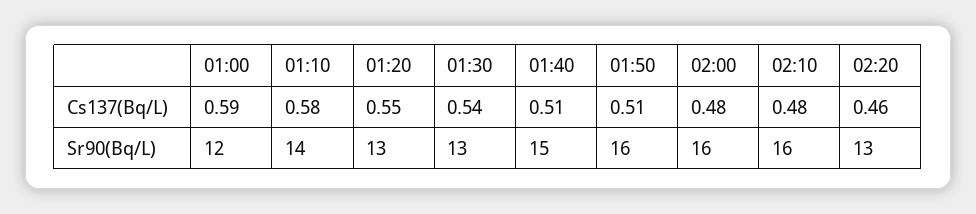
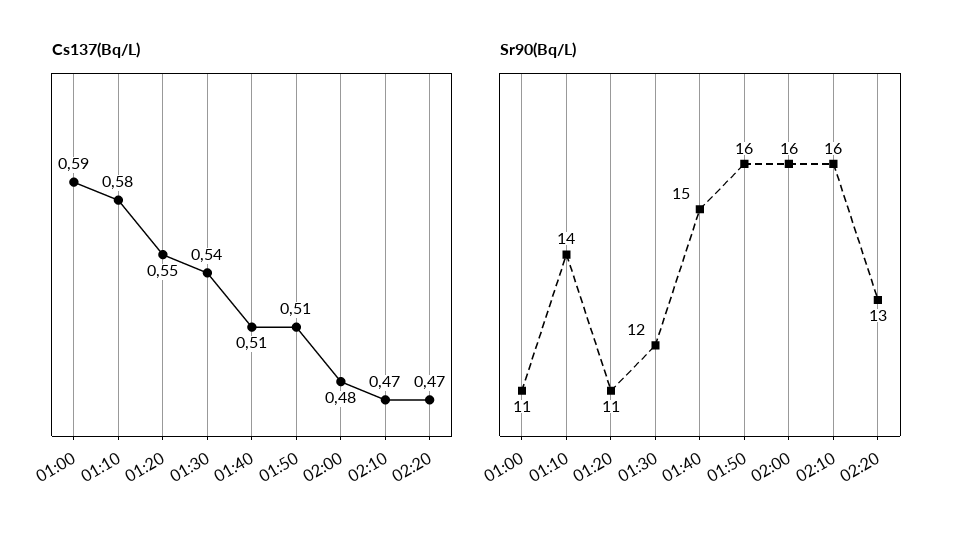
  {
    "Cs137(Bq/L)": {
      "01:00": 0.59,
      "01:10": 0.58,
      "01:20": 0.55,
      "01:30": 0.54,
      "01:40": 0.51,
      "01:50": 0.51,
      "02:00": 0.48,
-     "02:10": 0.48,
+     "02:10": 0.47,
-     "02:20": 0.46
+     "02:20": 0.47
    },
    "Sr90(Bq/L)": {
-     "01:00": 12,
+     "01:00": 11,
      "01:10": 14,
-     "01:20": 13,
+     "01:20": 11,
-     "01:30": 13,
+     "01:30": 12,
      "01:40": 15,
      "01:50": 16,
      "02:00": 16,
      "02:10": 16,
      "02:20": 13
    }
  }

